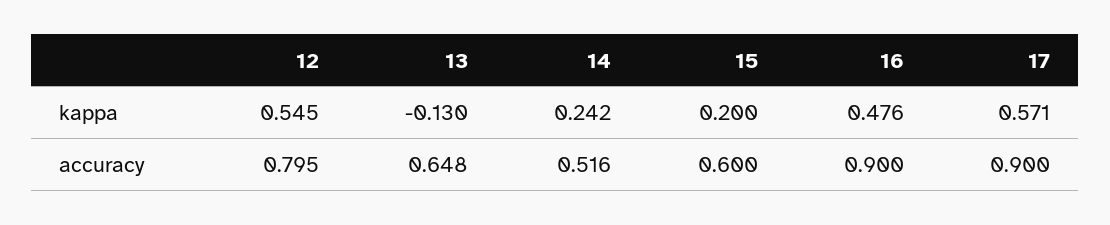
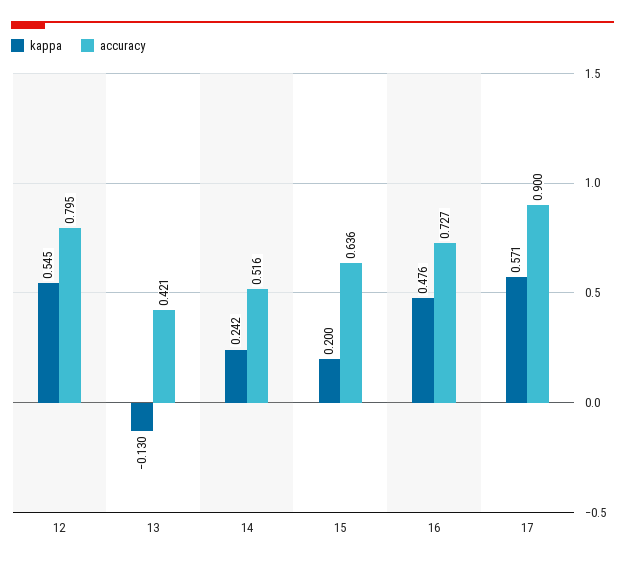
  {
    "kappa": {
      "12": 0.545,
      "13": -0.13,
      "14": 0.242,
      "15": 0.2,
      "16": 0.476,
      "17": 0.571
    },
    "accuracy": {
      "12": 0.795,
-     "13": 0.648,
+     "13": 0.421,
      "14": 0.516,
-     "15": 0.6,
+     "15": 0.636,
-     "16": 0.9,
+     "16": 0.727,
      "17": 0.9
    }
  }

